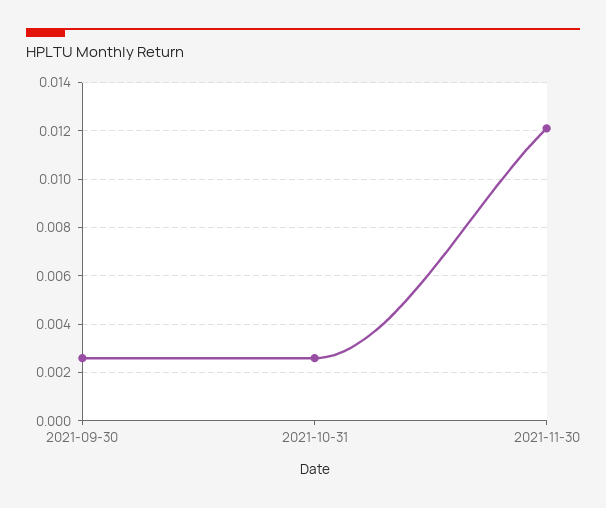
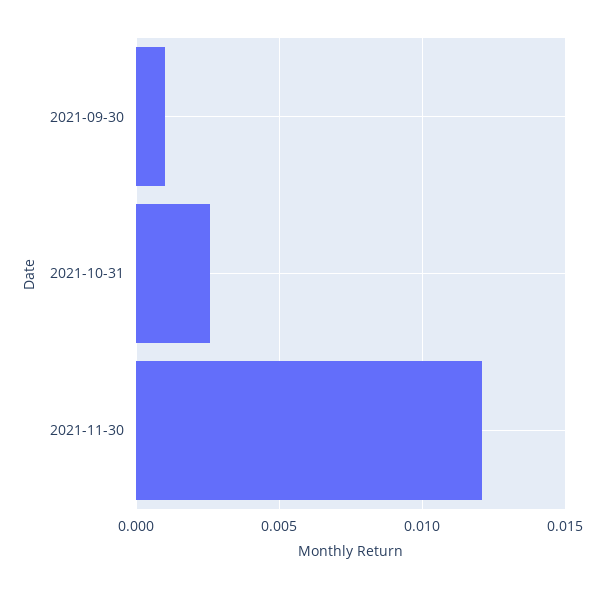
  {
-   "2021-09-30": 0.0025,
+   "2021-09-30": 0.001,
    "2021-10-31": 0.0025,
    "2021-11-30": 0.012
  }

